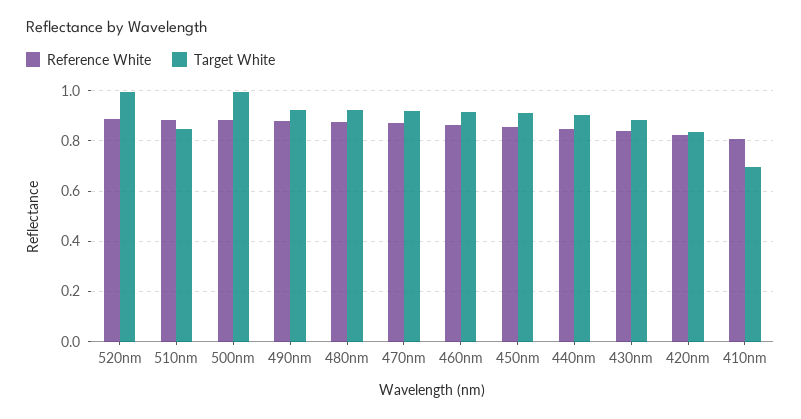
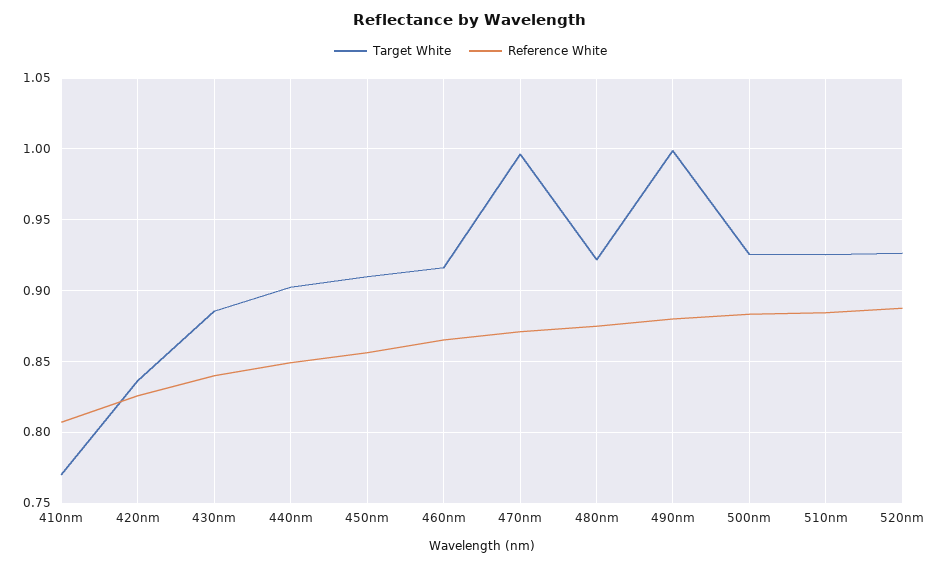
  {
    "Reference White": {
      "520nm": 0.89,
      "510nm": 0.885,
      "500nm": 0.885,
      "490nm": 0.88,
      "480nm": 0.875,
      "470nm": 0.87,
      "460nm": 0.865,
      "450nm": 0.855,
      "440nm": 0.85,
      "430nm": 0.84,
      "420nm": 0.825,
      "410nm": 0.805
    },
    "Target White": {
-     "520nm": 1,
+     "520nm": 0.925,
-     "510nm": 0.85,
+     "510nm": 0.925,
-     "500nm": 1,
+     "500nm": 0.925,
-     "490nm": 0.925,
+     "490nm": 1,
      "480nm": 0.92,
-     "470nm": 0.925,
+     "470nm": 0.995,
      "460nm": 0.915,
      "450nm": 0.91,
      "440nm": 0.9,
      "430nm": 0.885,
      "420nm": 0.835,
-     "410nm": 0.7
+     "410nm": 0.77
    }
  }

